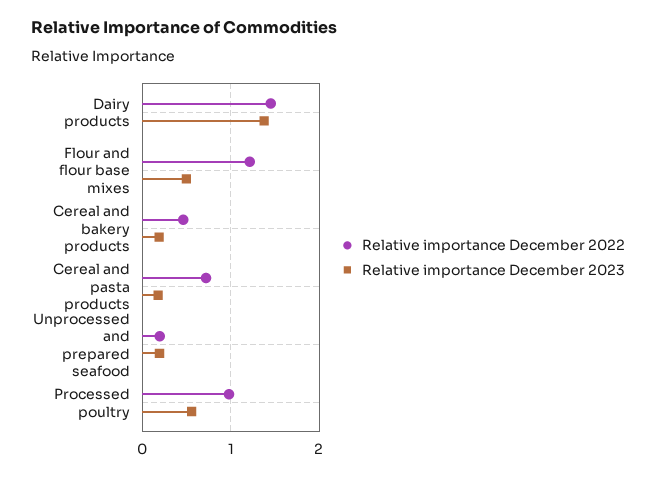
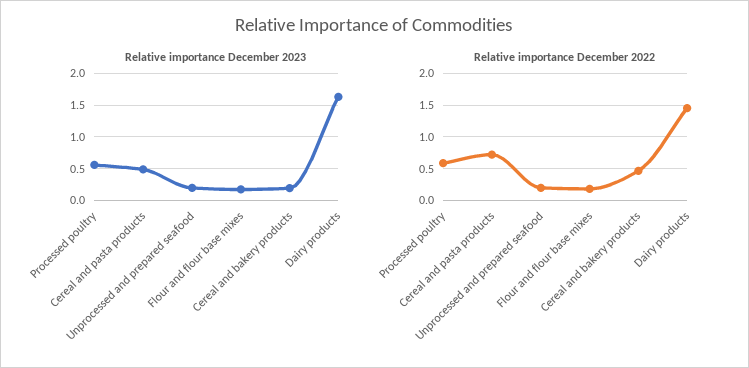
  {
    "Relative importance December 2022": {
      "Dairy products": 1.5,
-     "Flour and flour base mixes": 1.2,
+     "Flour and flour base mixes": 0.2,
      "Cereal and bakery products": 0.5,
      "Cereal and pasta products": 0.7,
      "Unprocessed and prepared seafood": 0.2,
-     "Processed poultry": 1
+     "Processed poultry": 0.6
    },
    "Relative importance December 2023": {
-     "Dairy products": 1.4,
+     "Dairy products": 1.6,
-     "Flour and flour base mixes": 0.5,
+     "Flour and flour base mixes": 0.2,
      "Cereal and bakery products": 0.2,
-     "Cereal and pasta products": 0.2,
+     "Cereal and pasta products": 0.5,
      "Unprocessed and prepared seafood": 0.2,
      "Processed poultry": 0.6
    }
  }

